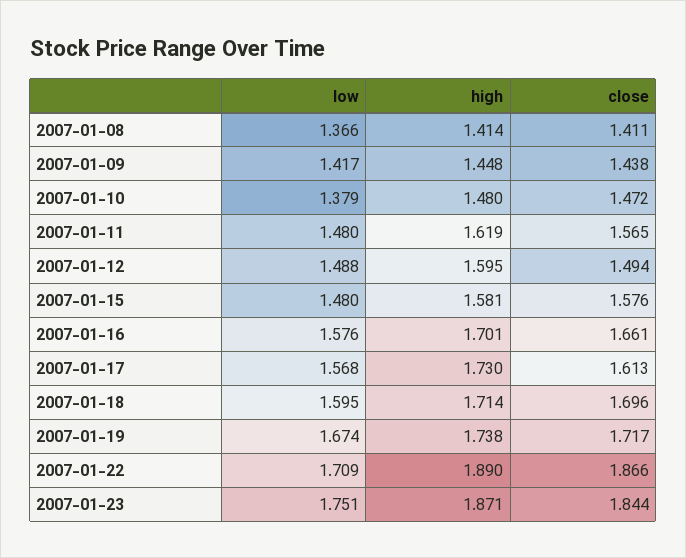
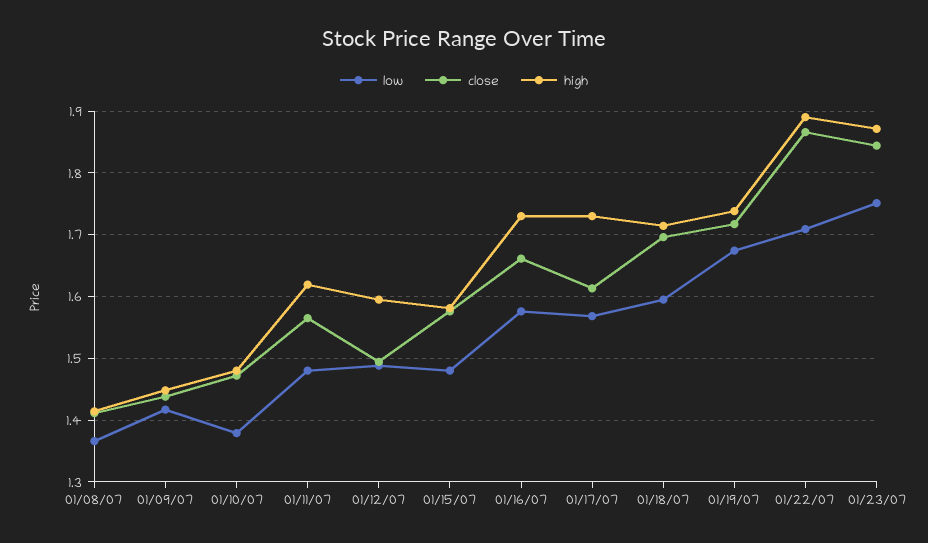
  {
    "low": {
      "2007-01-08": 1.366,
      "2007-01-09": 1.417,
      "2007-01-10": 1.379,
      "2007-01-11": 1.48,
      "2007-01-12": 1.488,
      "2007-01-15": 1.48,
      "2007-01-16": 1.576,
      "2007-01-17": 1.568,
      "2007-01-18": 1.595,
      "2007-01-19": 1.674,
      "2007-01-22": 1.709,
      "2007-01-23": 1.751
    },
    "high": {
      "2007-01-08": 1.414,
      "2007-01-09": 1.448,
      "2007-01-10": 1.48,
      "2007-01-11": 1.619,
      "2007-01-12": 1.595,
      "2007-01-15": 1.581,
-     "2007-01-16": 1.701,
+     "2007-01-16": 1.73,
      "2007-01-17": 1.73,
      "2007-01-18": 1.714,
      "2007-01-19": 1.738,
      "2007-01-22": 1.89,
      "2007-01-23": 1.871
    },
    "close": {
      "2007-01-08": 1.411,
      "2007-01-09": 1.438,
      "2007-01-10": 1.472,
      "2007-01-11": 1.565,
      "2007-01-12": 1.494,
      "2007-01-15": 1.576,
      "2007-01-16": 1.661,
      "2007-01-17": 1.613,
      "2007-01-18": 1.696,
      "2007-01-19": 1.717,
      "2007-01-22": 1.866,
      "2007-01-23": 1.844
    }
  }

